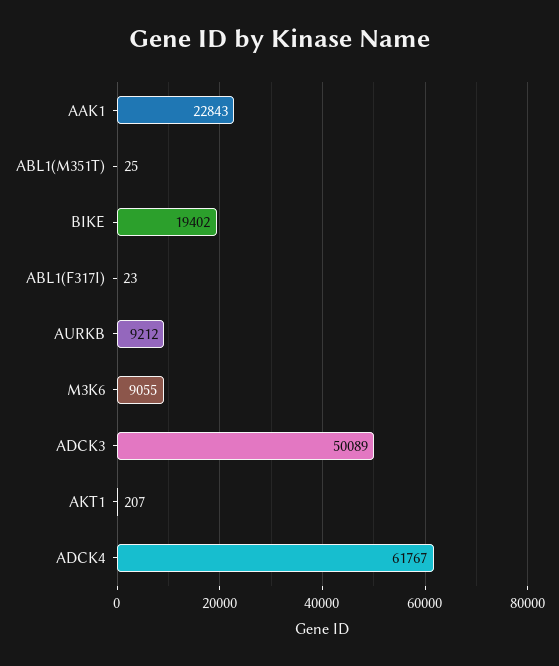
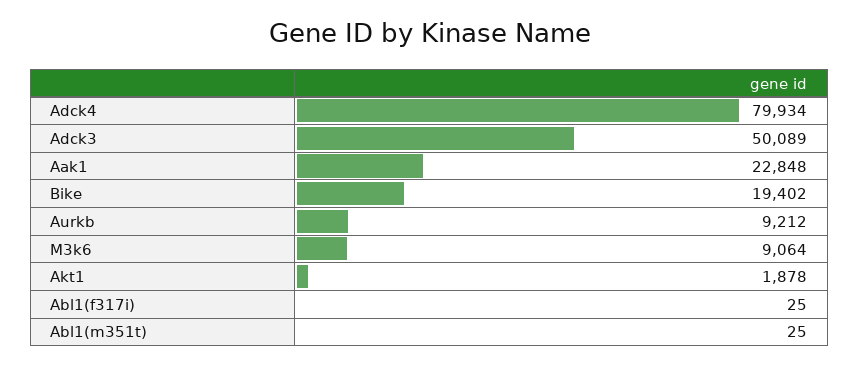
  {
-   "AAK1": 22843,
+   "AAK1": 22848,
    "ABL1(M351T)": 25,
    "BIKE": 19402,
-   "ABL1(F317I)": 23,
+   "ABL1(F317I)": 25,
    "AURKB": 9212,
-   "M3K6": 9055,
+   "M3K6": 9064,
    "ADCK3": 50089,
-   "AKT1": 207,
+   "AKT1": 1878,
-   "ADCK4": 61767
+   "ADCK4": 79934
  }

